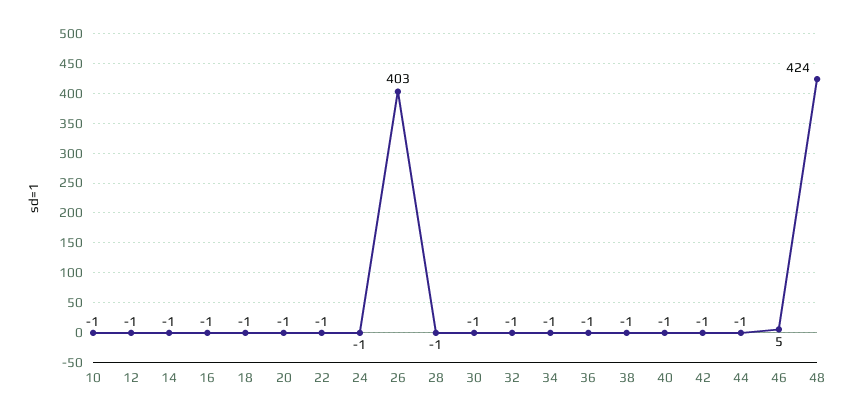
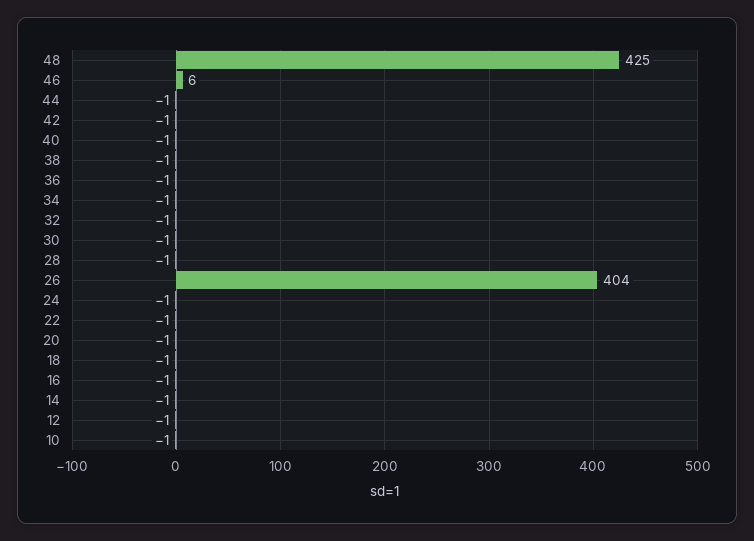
  {
    "10": -1,
    "12": -1,
    "14": -1,
    "16": -1,
    "18": -1,
    "20": -1,
    "22": -1,
    "24": -1,
-   "26": 403,
+   "26": 404,
    "28": -1,
    "30": -1,
    "32": -1,
    "34": -1,
    "36": -1,
    "38": -1,
    "40": -1,
    "42": -1,
    "44": -1,
-   "46": 5,
+   "46": 6,
-   "48": 424
+   "48": 425
  }

